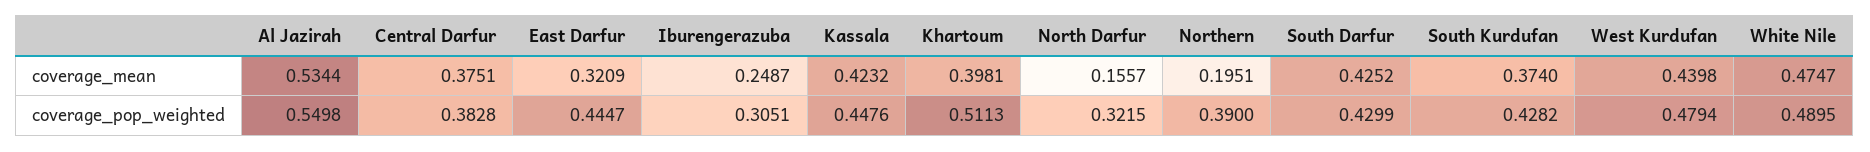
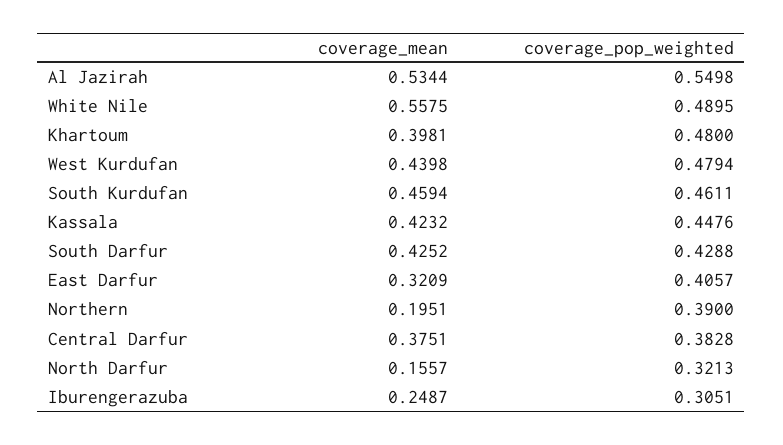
  {
    "Al Jazirah": {
      "coverage_mean": 0.5344,
      "coverage_pop_weighted": 0.5498
    },
    "Central Darfur": {
      "coverage_mean": 0.3751,
      "coverage_pop_weighted": 0.3828
    },
    "East Darfur": {
      "coverage_mean": 0.3209,
-     "coverage_pop_weighted": 0.4447
+     "coverage_pop_weighted": 0.4057
    },
    "Iburengerazuba": {
      "coverage_mean": 0.2487,
      "coverage_pop_weighted": 0.3051
    },
    "Kassala": {
      "coverage_mean": 0.4232,
      "coverage_pop_weighted": 0.4476
    },
    "Khartoum": {
      "coverage_mean": 0.3981,
-     "coverage_pop_weighted": 0.5113
+     "coverage_pop_weighted": 0.48
    },
    "North Darfur": {
      "coverage_mean": 0.1557,
-     "coverage_pop_weighted": 0.3215
+     "coverage_pop_weighted": 0.3213
    },
    "Northern": {
      "coverage_mean": 0.1951,
      "coverage_pop_weighted": 0.39
    },
    "South Darfur": {
      "coverage_mean": 0.4252,
-     "coverage_pop_weighted": 0.4299
+     "coverage_pop_weighted": 0.4288
    },
    "South Kurdufan": {
-     "coverage_mean": 0.374,
+     "coverage_mean": 0.4594,
-     "coverage_pop_weighted": 0.4282
+     "coverage_pop_weighted": 0.4611
    },
    "West Kurdufan": {
      "coverage_mean": 0.4398,
      "coverage_pop_weighted": 0.4794
    },
    "White Nile": {
-     "coverage_mean": 0.4747,
+     "coverage_mean": 0.5575,
      "coverage_pop_weighted": 0.4895
    }
  }

